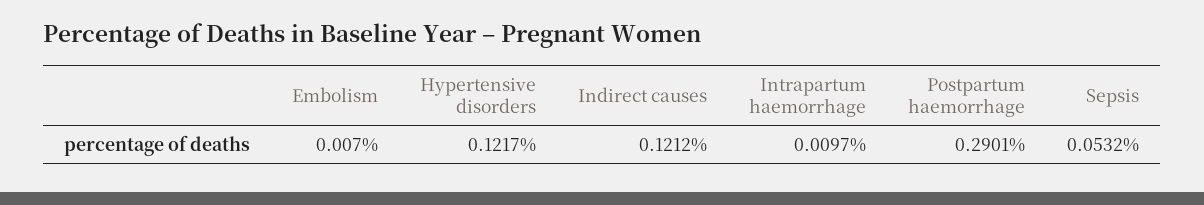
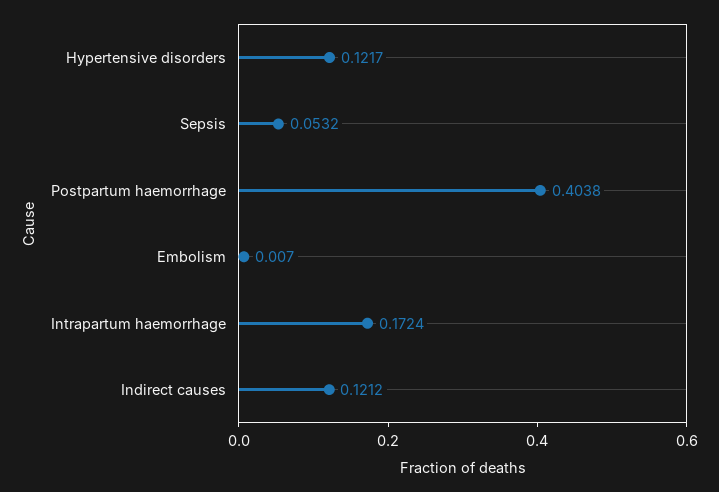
  {
    "Embolism": 0.007,
    "Hypertensive disorders": 0.1217,
    "Indirect causes": 0.1212,
-   "Intrapartum haemorrhage": 0.0097,
+   "Intrapartum haemorrhage": 0.1724,
-   "Postpartum haemorrhage": 0.2901,
+   "Postpartum haemorrhage": 0.4038,
    "Sepsis": 0.0532
  }

